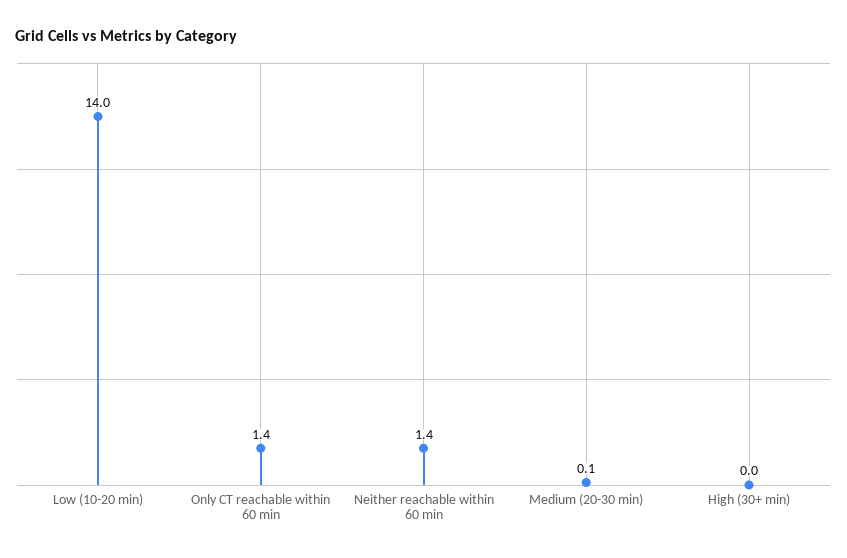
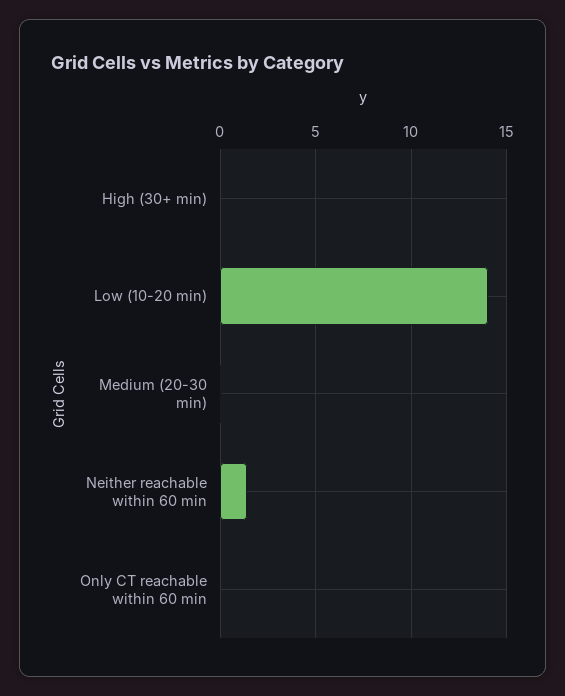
  {
    "Low (10-20 min)": 14,
-   "Only CT reachable within 60 min": 1.4,
+   "Only CT reachable within 60 min": 0,
    "Neither reachable within 60 min": 1.4,
    "Medium (20-30 min)": 0.1,
    "High (30+ min)": 0
  }

